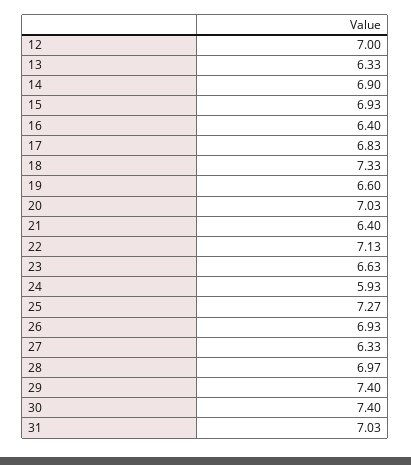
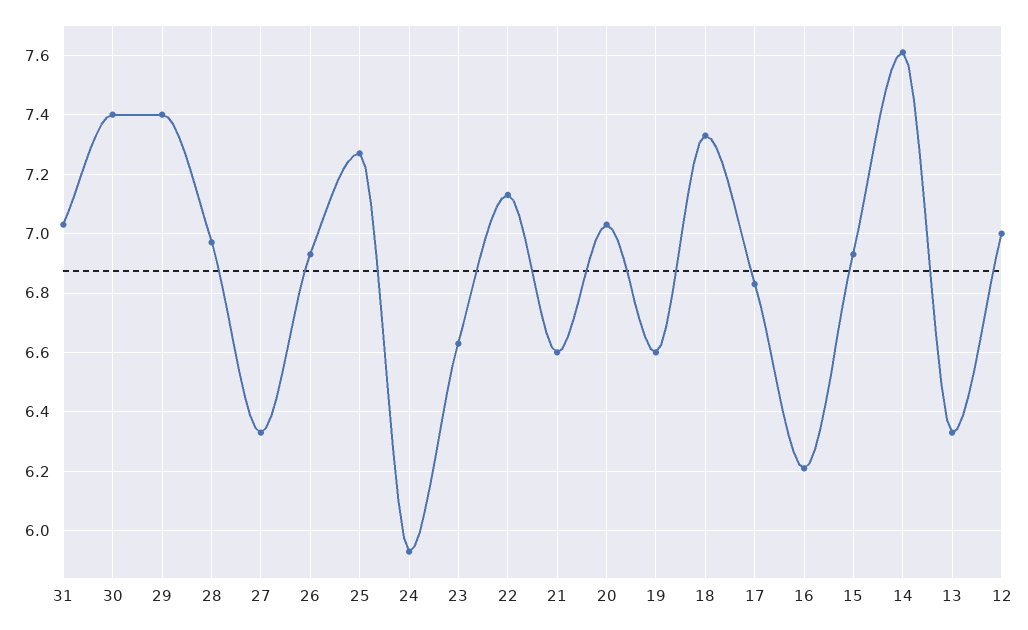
  {
    "12": 7,
    "13": 6.33,
-   "14": 6.9,
+   "14": 7.6,
    "15": 6.93,
-   "16": 6.4,
+   "16": 6.2,
    "17": 6.83,
    "18": 7.33,
    "19": 6.6,
    "20": 7.03,
-   "21": 6.4,
+   "21": 6.6,
    "22": 7.13,
    "23": 6.63,
    "24": 5.93,
    "25": 7.27,
    "26": 6.93,
    "27": 6.33,
    "28": 6.97,
    "29": 7.4,
    "30": 7.4,
    "31": 7.03
  }

